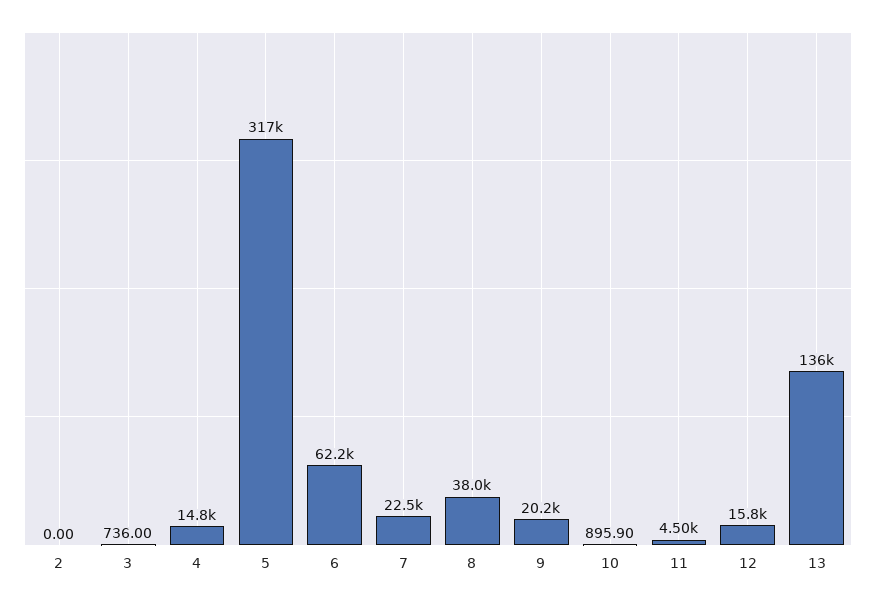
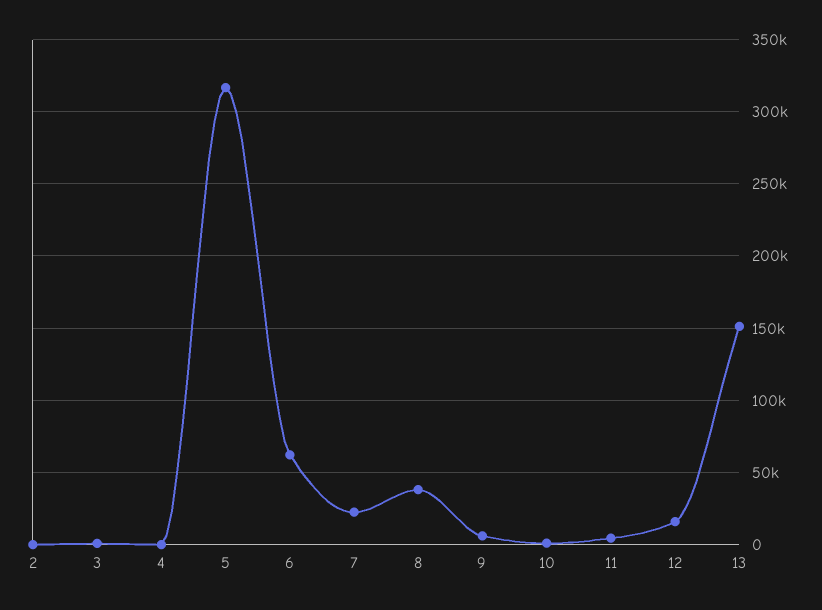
  {
    "2": 0,
    "3": 736,
-   "4": 14800,
+   "4": 0,
    "5": 317000,
    "6": 62200,
    "7": 22500,
    "8": 38000,
-   "9": 20200,
+   "9": 5000,
    "10": 895.9,
    "11": 4500,
    "12": 15800,
-   "13": 136000
+   "13": 150000
  }

